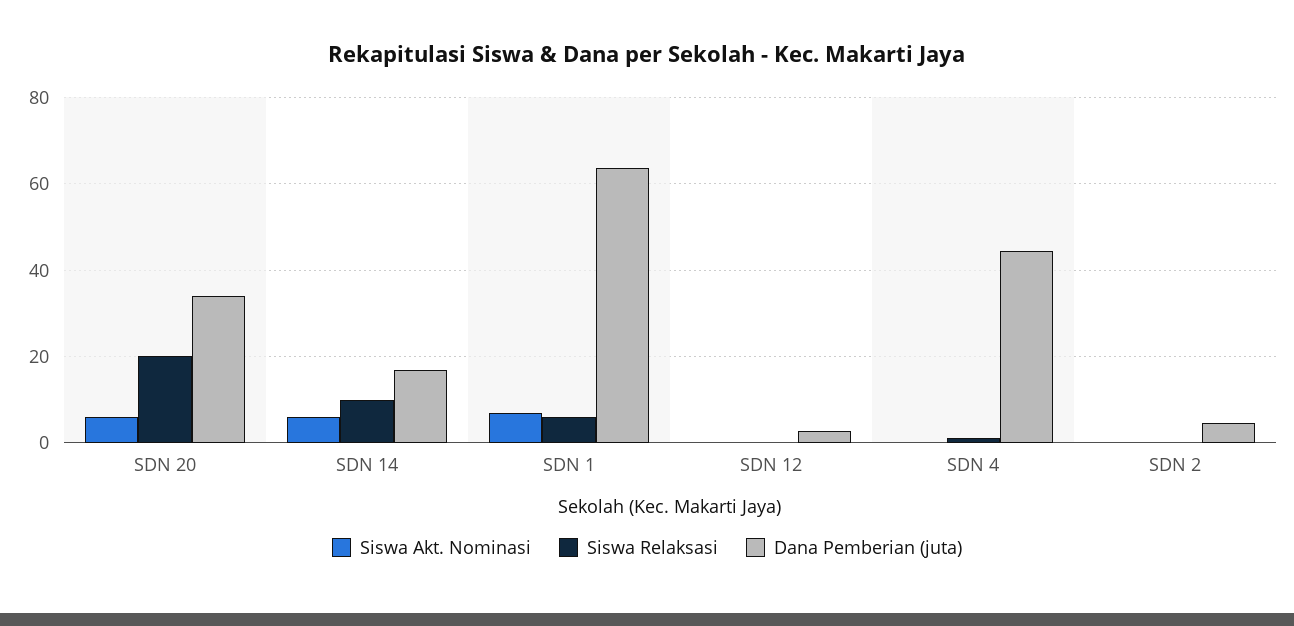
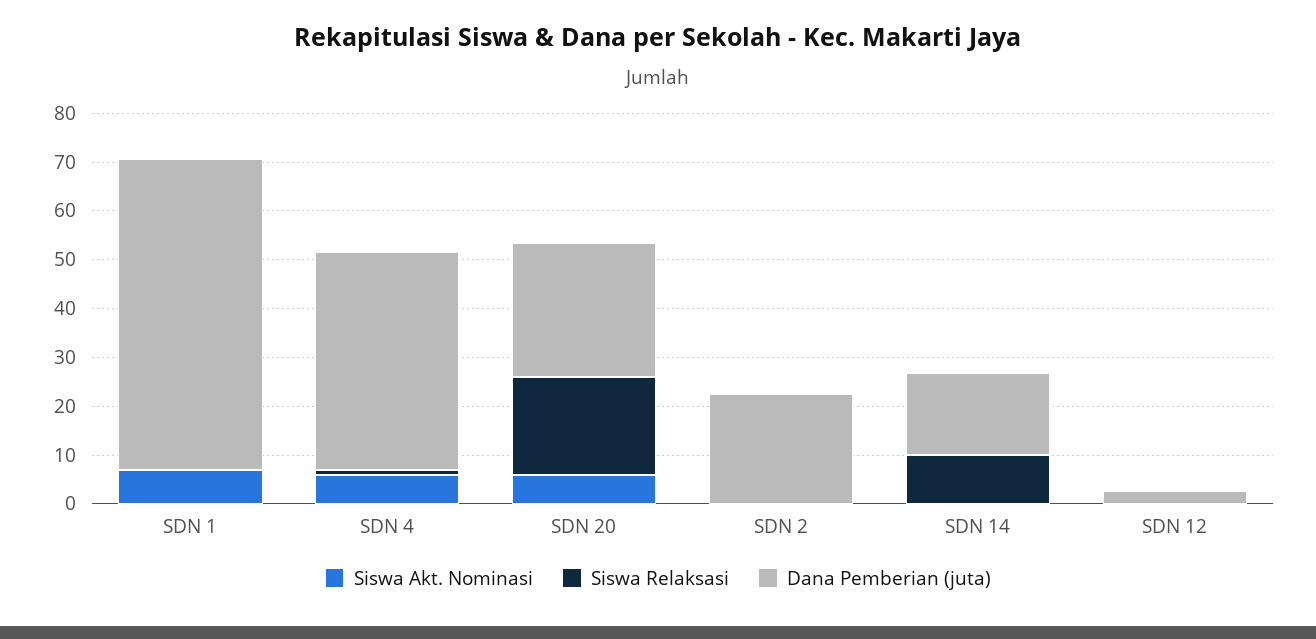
  {
    "Siswa Akt. Nominasi": {
      "SDN 20": 6,
-     "SDN 14": 6,
+     "SDN 14": 0,
      "SDN 1": 8,
      "SDN 12": 0,
-     "SDN 4": 0,
+     "SDN 4": 6,
      "SDN 2": 0
    },
    "Siswa Relaksasi": {
      "SDN 20": 20,
      "SDN 14": 10,
-     "SDN 1": 6,
+     "SDN 1": 0,
      "SDN 12": 0,
      "SDN 4": 2,
      "SDN 2": 0
    },
    "Dana Pemberian (juta)": {
-     "SDN 20": 34,
+     "SDN 20": 28,
      "SDN 14": 16,
      "SDN 1": 64,
      "SDN 12": 2,
      "SDN 4": 44,
-     "SDN 2": 4
+     "SDN 2": 22
    }
  }

